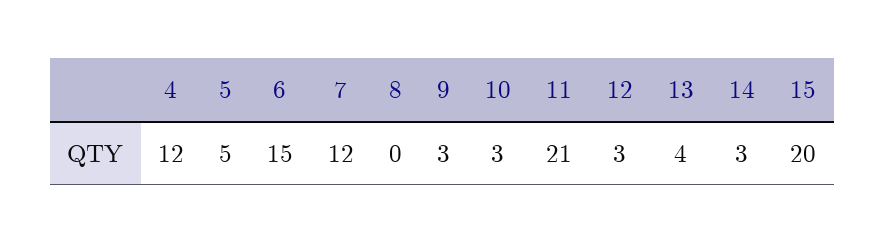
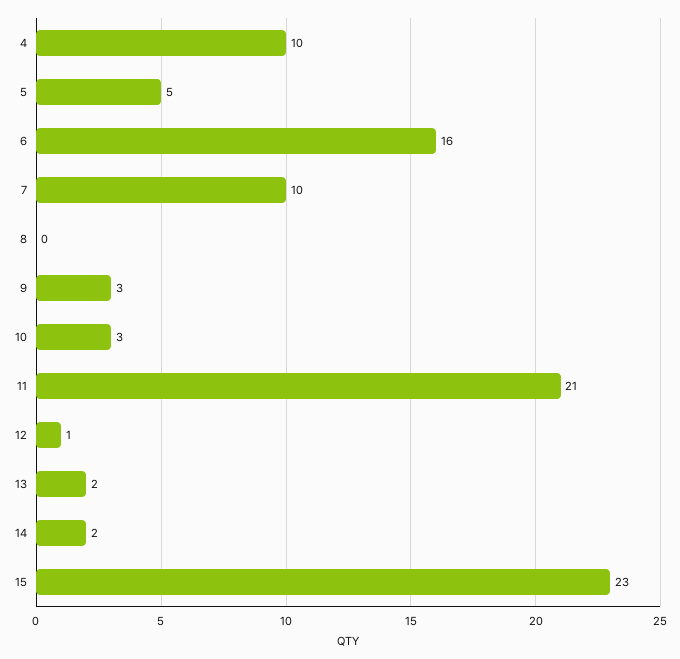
  {
-   "4": 12,
+   "4": 10,
    "5": 5,
-   "6": 15,
+   "6": 16,
-   "7": 12,
+   "7": 10,
    "8": 0,
    "9": 3,
    "10": 3,
    "11": 21,
-   "12": 3,
+   "12": 1,
-   "13": 4,
+   "13": 2,
-   "14": 3,
+   "14": 2,
-   "15": 20
+   "15": 23
  }

